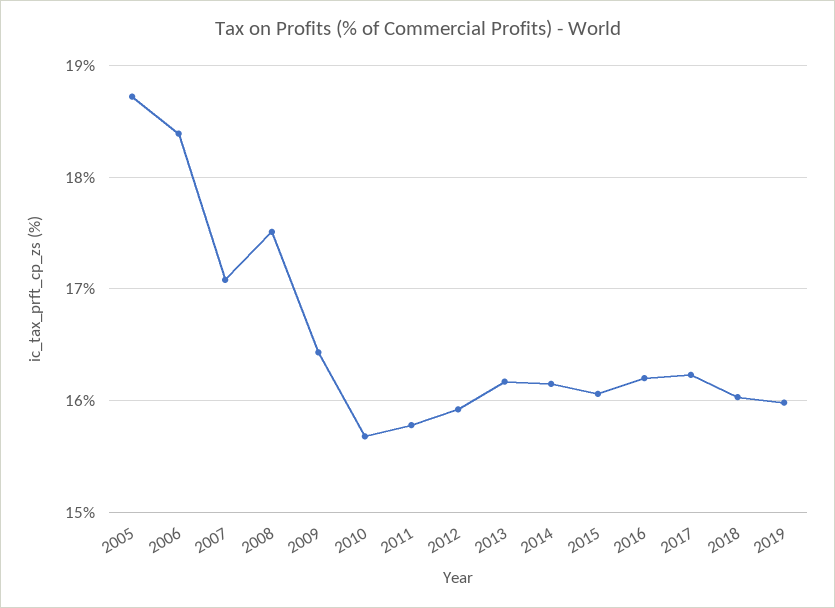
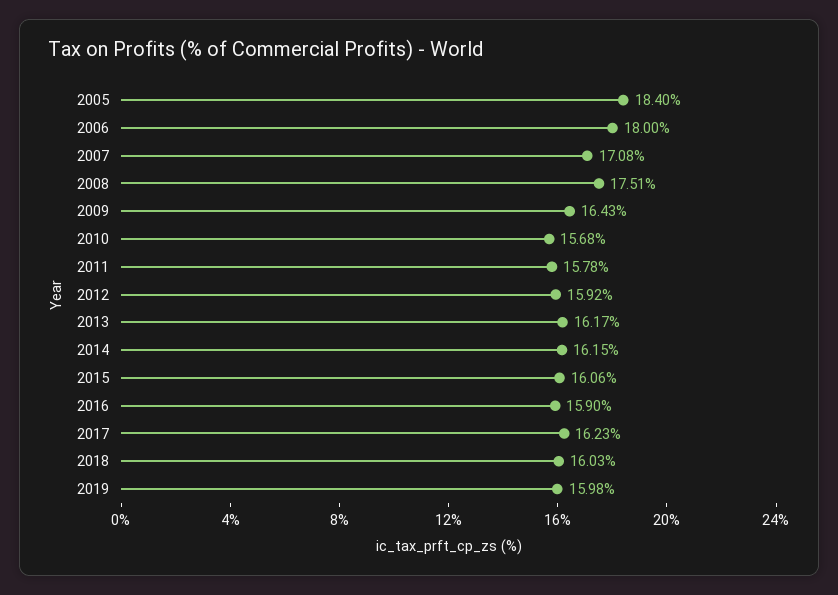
  {
-   "2005": 18.7,
+   "2005": 18.4,
-   "2006": 18.4,
+   "2006": 18,
    "2007": 17.08,
    "2008": 17.51,
    "2009": 16.43,
    "2010": 15.68,
    "2011": 15.78,
    "2012": 15.92,
    "2013": 16.17,
    "2014": 16.15,
    "2015": 16.06,
-   "2016": 16.2,
+   "2016": 15.9,
    "2017": 16.23,
    "2018": 16.03,
    "2019": 15.98
  }

